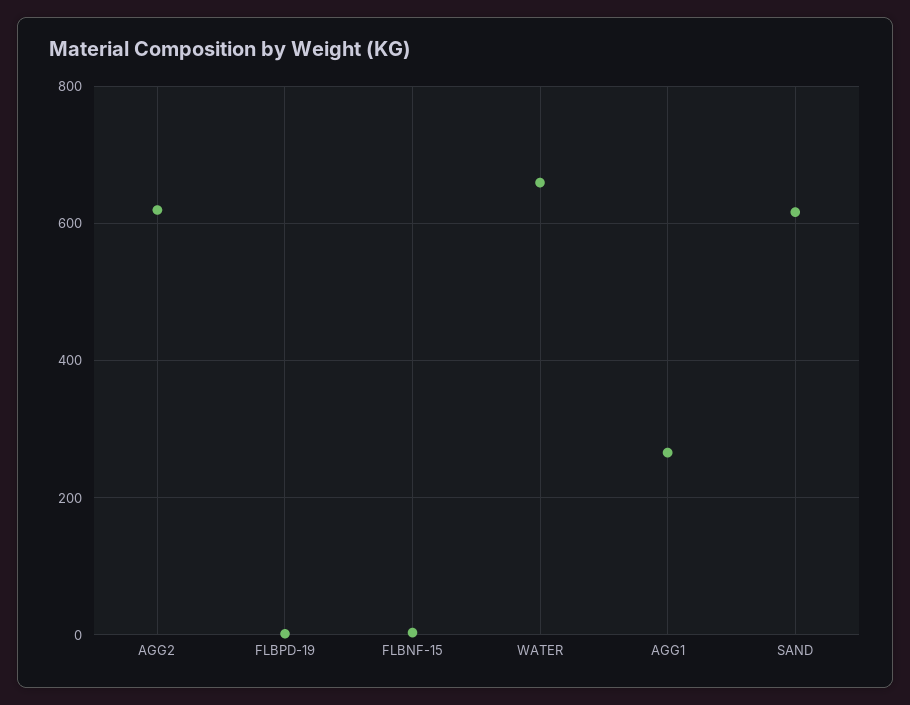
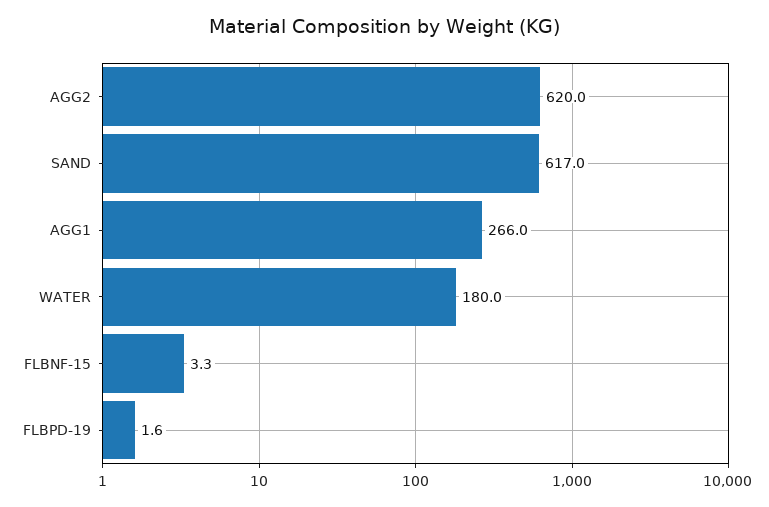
  {
    "AGG2": 620,
    "FLBPD-19": 1.6,
    "FLBNF-15": 3.3,
-   "WATER": 660,
+   "WATER": 180,
    "AGG1": 266,
    "SAND": 617
  }

